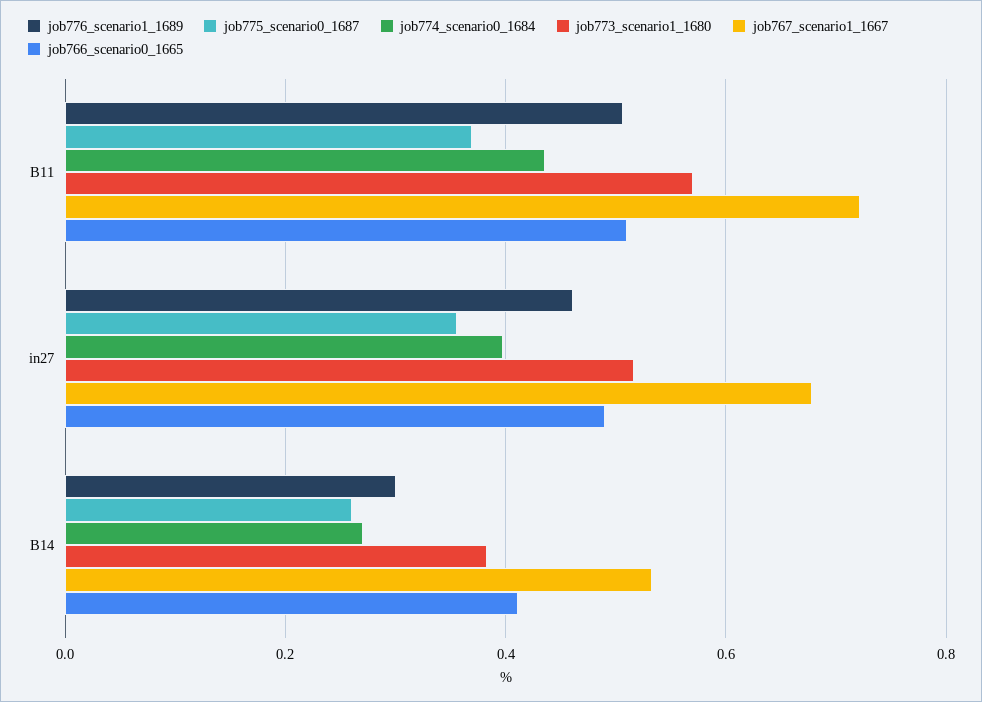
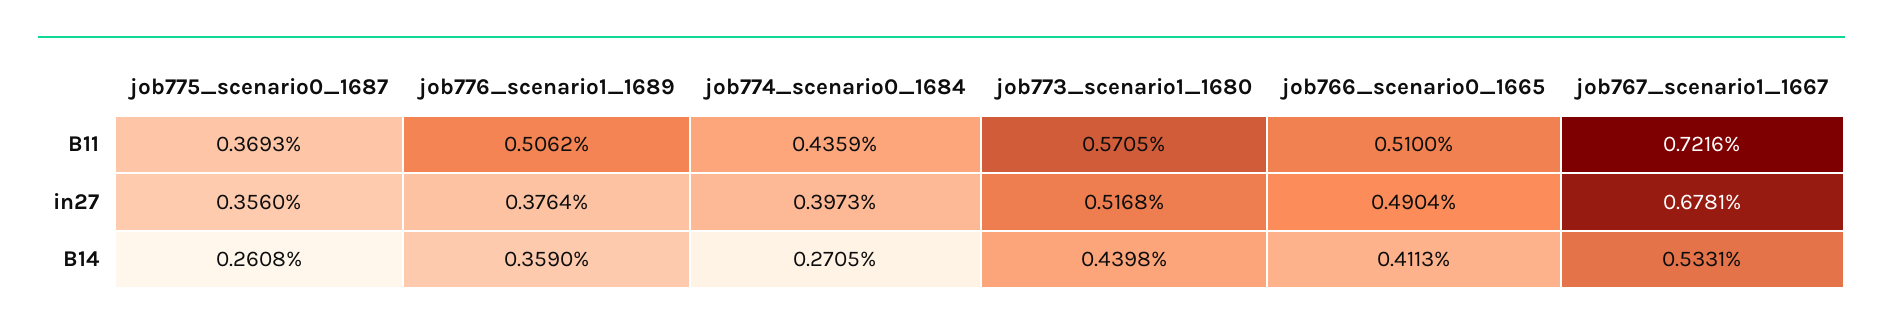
  {
    "job776_scenario1_1689": {
      "B11": 0.5062,
-     "in27": 0.46,
+     "in27": 0.3764,
-     "B14": 0.3
+     "B14": 0.359
    },
    "job775_scenario0_1687": {
      "B11": 0.3693,
      "in27": 0.356,
      "B14": 0.2608
    },
    "job774_scenario0_1684": {
      "B11": 0.4359,
      "in27": 0.3973,
      "B14": 0.2705
    },
    "job773_scenario1_1680": {
      "B11": 0.5705,
      "in27": 0.5168,
-     "B14": 0.38
+     "B14": 0.4398
    },
    "job767_scenario1_1667": {
      "B11": 0.7216,
      "in27": 0.6781,
      "B14": 0.5331
    },
    "job766_scenario0_1665": {
      "B11": 0.51,
      "in27": 0.4904,
      "B14": 0.4113
    }
  }

